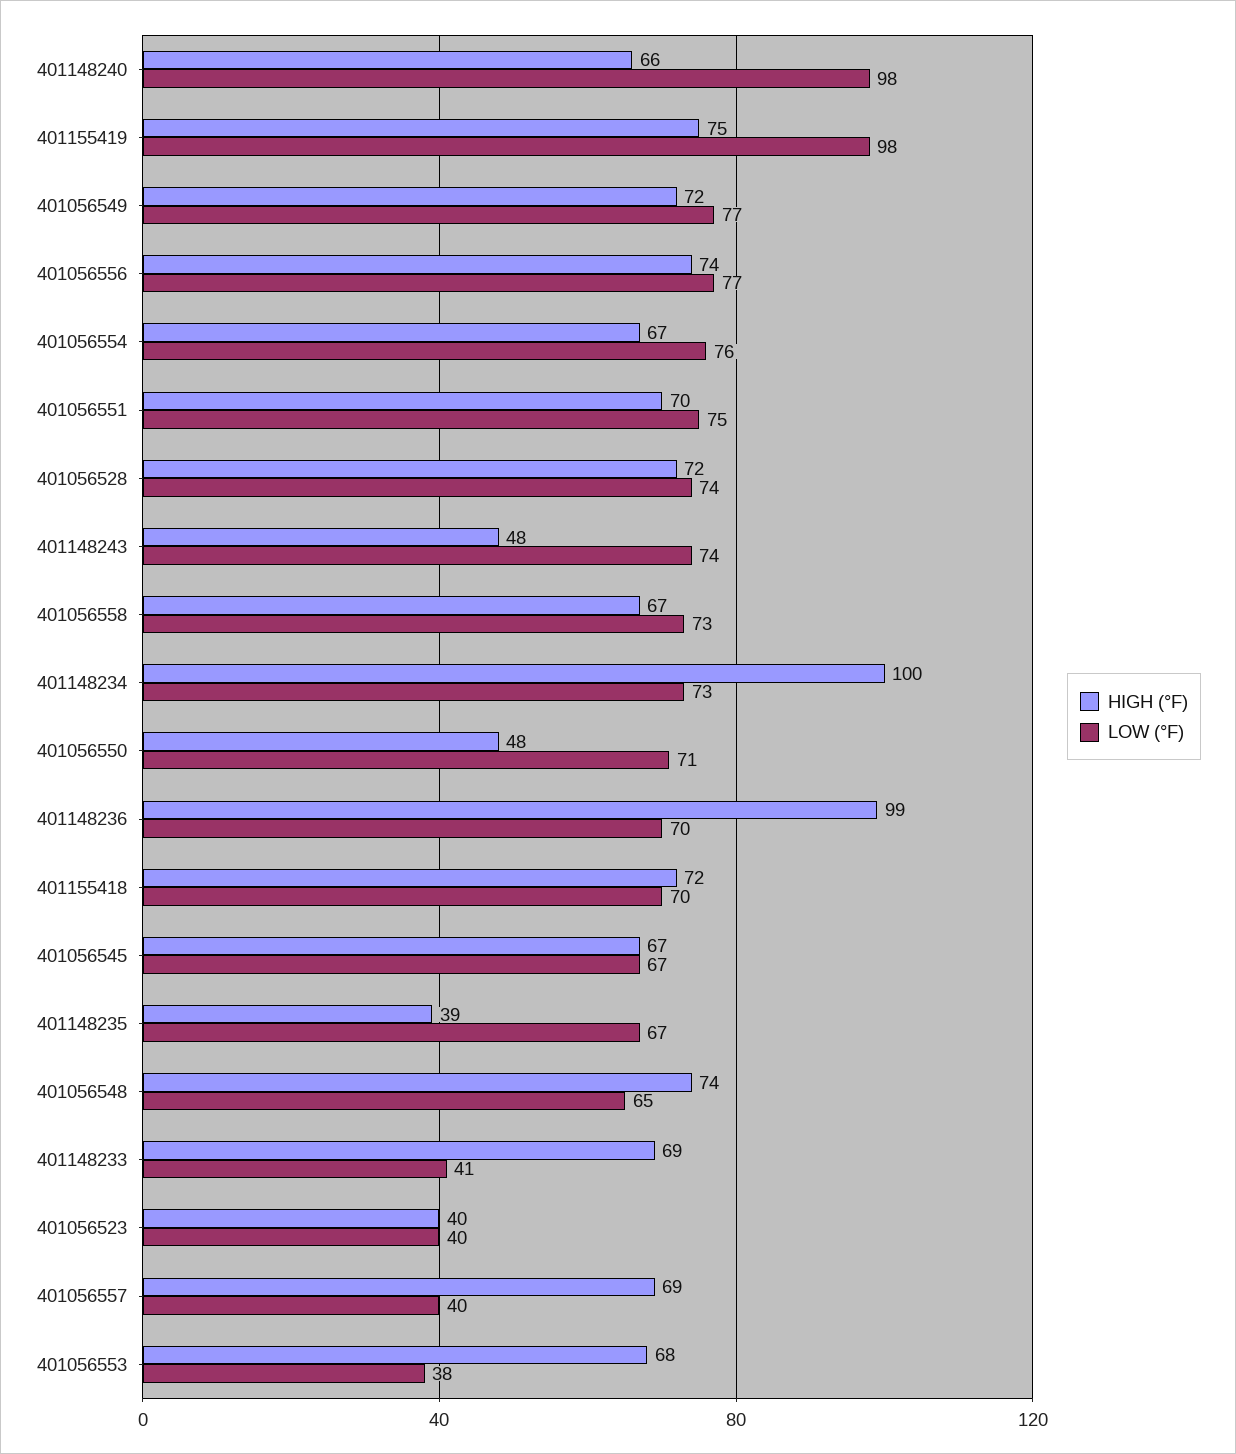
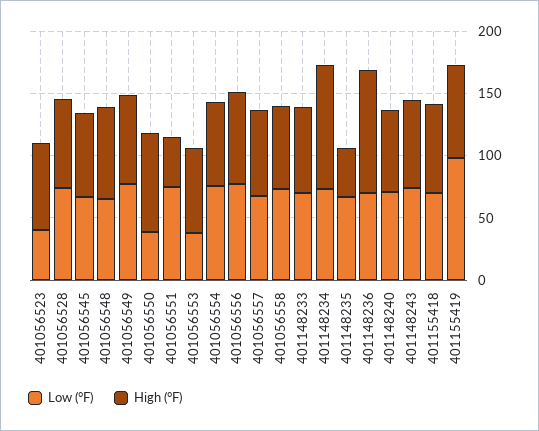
  {
    "HIGH (°F)": {
      "401148240": 66,
      "401155419": 75,
      "401056549": 72,
      "401056556": 74,
      "401056554": 67,
-     "401056551": 70,
+     "401056551": 40,
      "401056528": 72,
-     "401148243": 48,
+     "401148243": 70,
      "401056558": 67,
      "401148234": 100,
-     "401056550": 48,
+     "401056550": 80,
      "401148236": 99,
      "401155418": 72,
      "401056545": 67,
      "401148235": 39,
      "401056548": 74,
      "401148233": 69,
-     "401056523": 40,
+     "401056523": 70,
      "401056557": 69,
      "401056553": 68
    },
    "LOW (°F)": {
-     "401148240": 98,
+     "401148240": 70,
      "401155419": 98,
      "401056549": 77,
      "401056556": 77,
      "401056554": 76,
      "401056551": 75,
      "401056528": 74,
      "401148243": 74,
      "401056558": 73,
      "401148234": 73,
-     "401056550": 71,
+     "401056550": 40,
      "401148236": 70,
      "401155418": 70,
      "401056545": 67,
      "401148235": 67,
      "401056548": 65,
-     "401148233": 41,
+     "401148233": 70,
      "401056523": 40,
-     "401056557": 40,
+     "401056557": 70,
      "401056553": 38
    }
  }

